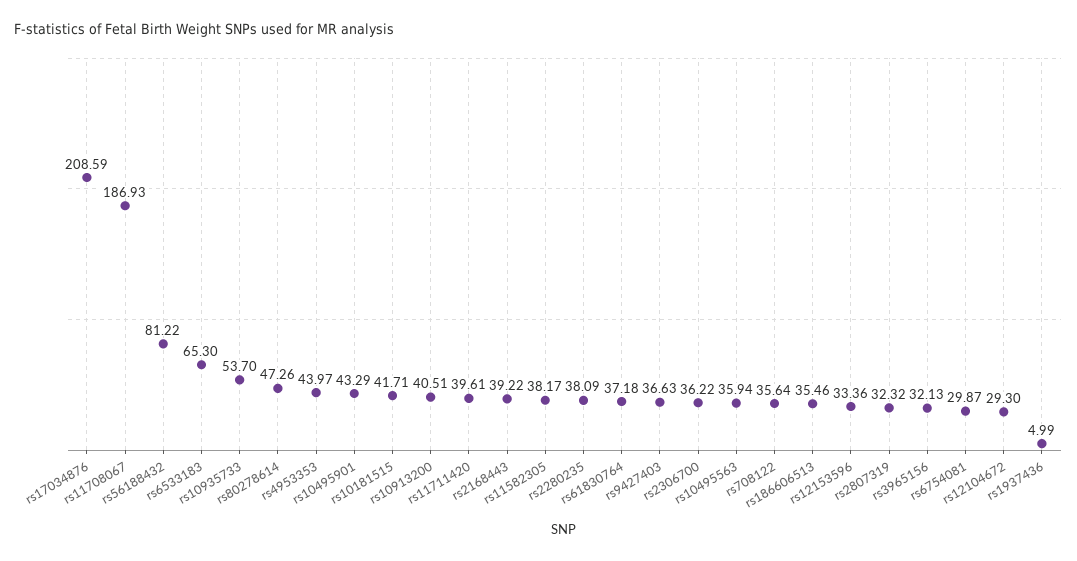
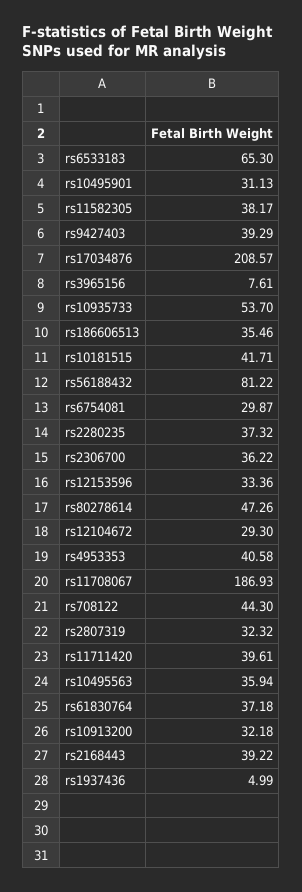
  {
-   "rs17034876": 208.59,
+   "rs17034876": 208.57,
    "rs11708067": 186.93,
    "rs56188432": 81.22,
    "rs6533183": 65.3,
    "rs10935733": 53.7,
    "rs80278614": 47.26,
-   "rs4953353": 43.97,
+   "rs4953353": 40.58,
-   "rs10495901": 43.29,
+   "rs10495901": 31.13,
    "rs10181515": 41.71,
-   "rs10913200": 40.51,
+   "rs10913200": 32.18,
    "rs11711420": 39.61,
    "rs2168443": 39.22,
    "rs11582305": 38.17,
-   "rs2280235": 38.09,
+   "rs2280235": 37.32,
    "rs61830764": 37.18,
-   "rs9427403": 36.63,
+   "rs9427403": 39.29,
    "rs2306700": 36.22,
    "rs10495563": 35.94,
-   "rs708122": 35.64,
+   "rs708122": 44.3,
    "rs186606513": 35.46,
    "rs12153596": 33.36,
    "rs2807319": 32.32,
-   "rs3965156": 32.13,
+   "rs3965156": 7.61,
    "rs6754081": 29.87,
    "rs12104672": 29.3,
    "rs1937436": 4.99
  }

